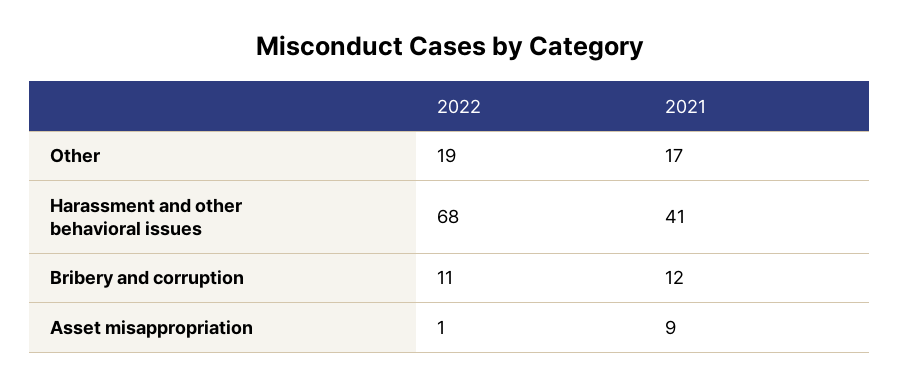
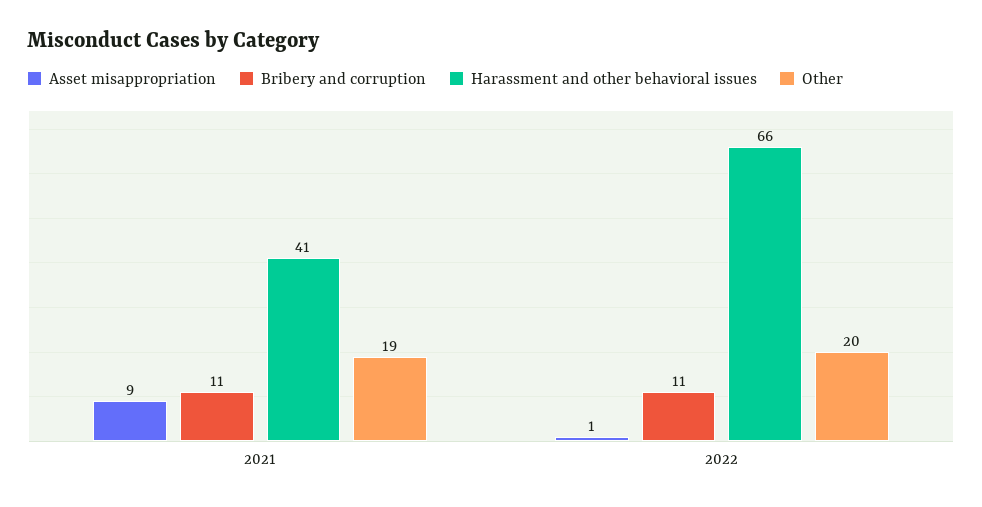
  {
    "Other": {
-     "2022": 19,
+     "2022": 20,
-     "2021": 17
+     "2021": 19
    },
    "Harassment and other behavioral issues": {
-     "2022": 68,
+     "2022": 66,
      "2021": 41
    },
    "Bribery and corruption": {
      "2022": 11,
-     "2021": 12
+     "2021": 11
    },
    "Asset misappropriation": {
      "2022": 1,
      "2021": 9
    }
  }

